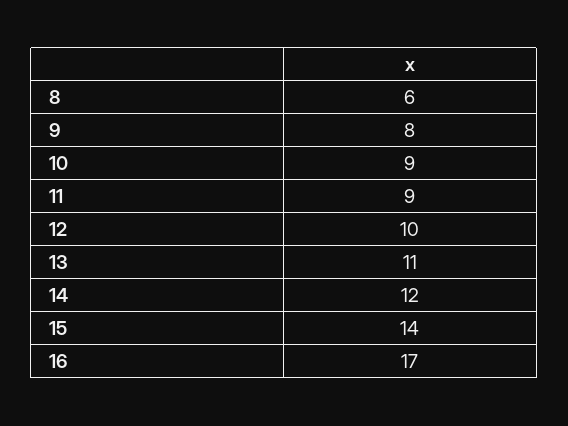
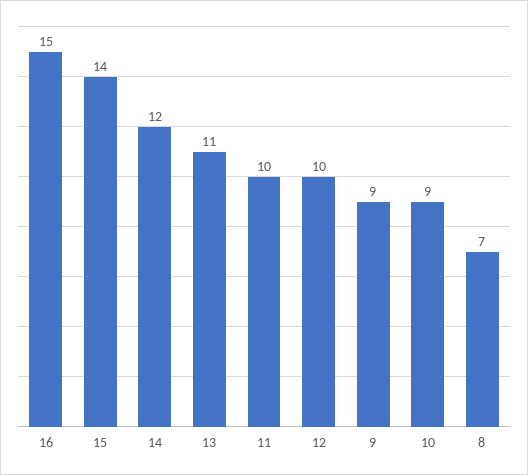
  {
-   "8": 6,
+   "8": 7,
-   "9": 8,
+   "9": 9,
    "10": 9,
-   "11": 9,
+   "11": 10,
    "12": 10,
    "13": 11,
    "14": 12,
    "15": 14,
-   "16": 17
+   "16": 15
  }

